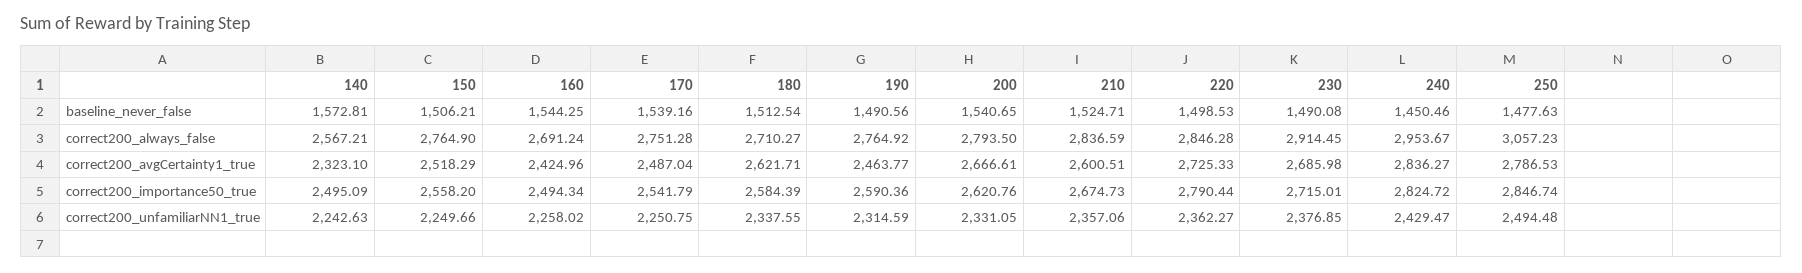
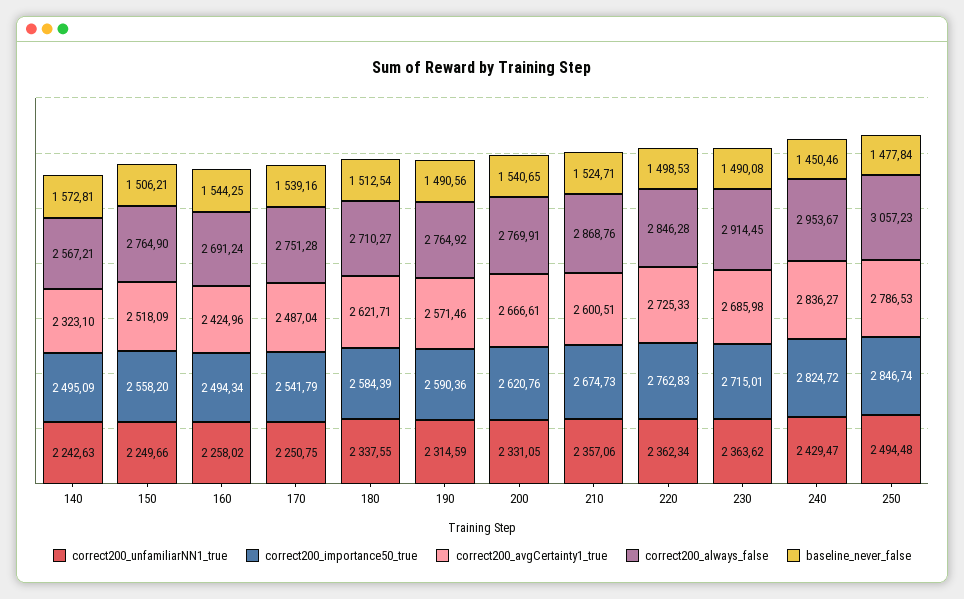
  {
    "baseline_never_false": {
      "140": 1572.81,
      "150": 1506.21,
      "160": 1544.25,
      "170": 1539.16,
      "180": 1512.54,
      "190": 1490.56,
      "200": 1540.65,
      "210": 1524.71,
      "220": 1498.53,
      "230": 1490.08,
      "240": 1450.46,
-     "250": 1477.63
+     "250": 1477.84
    },
    "correct200_always_false": {
      "140": 2567.21,
      "150": 2764.9,
      "160": 2691.24,
      "170": 2751.28,
      "180": 2710.27,
      "190": 2764.92,
-     "200": 2793.5,
+     "200": 2769.91,
-     "210": 2836.59,
+     "210": 2868.76,
      "220": 2846.28,
      "230": 2914.45,
      "240": 2953.67,
      "250": 3057.23
    },
    "correct200_avgCertainty1_true": {
      "140": 2323.1,
-     "150": 2518.29,
+     "150": 2518.09,
      "160": 2424.96,
      "170": 2487.04,
      "180": 2621.71,
-     "190": 2463.77,
+     "190": 2571.46,
      "200": 2666.61,
      "210": 2600.51,
      "220": 2725.33,
      "230": 2685.98,
      "240": 2836.27,
      "250": 2786.53
    },
    "correct200_importance50_true": {
      "140": 2495.09,
      "150": 2558.2,
      "160": 2494.34,
      "170": 2541.79,
      "180": 2584.39,
      "190": 2590.36,
      "200": 2620.76,
      "210": 2674.73,
-     "220": 2790.44,
+     "220": 2762.83,
      "230": 2715.01,
      "240": 2824.72,
      "250": 2846.74
    },
    "correct200_unfamiliarNN1_true": {
      "140": 2242.63,
      "150": 2249.66,
      "160": 2258.02,
      "170": 2250.75,
      "180": 2337.55,
      "190": 2314.59,
      "200": 2331.05,
      "210": 2357.06,
-     "220": 2362.27,
+     "220": 2362.34,
-     "230": 2376.85,
+     "230": 2363.62,
      "240": 2429.47,
      "250": 2494.48
    }
  }

